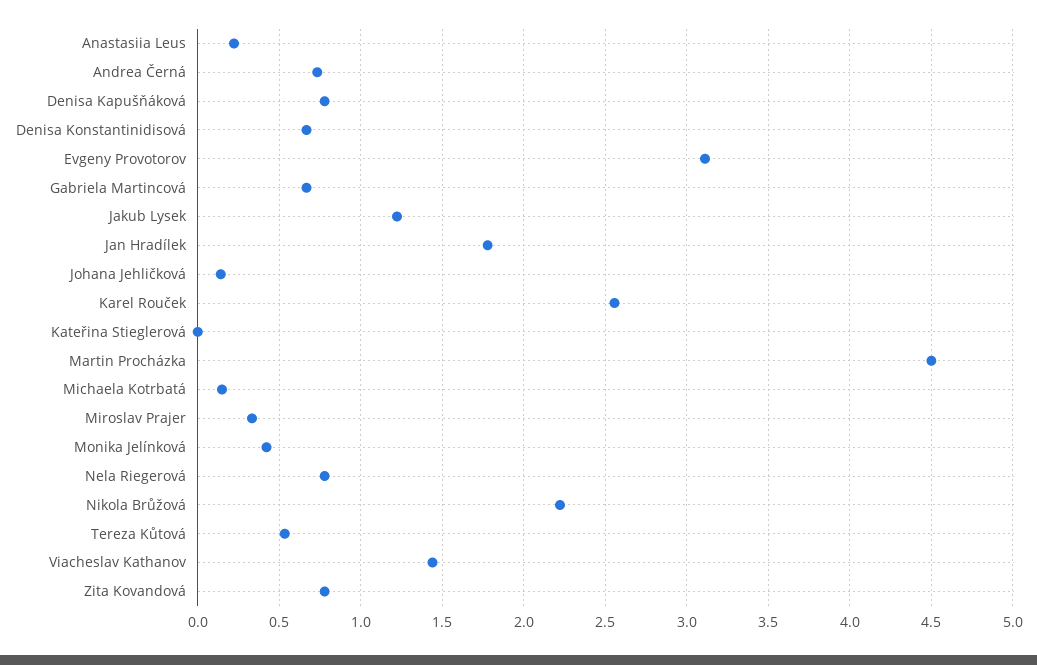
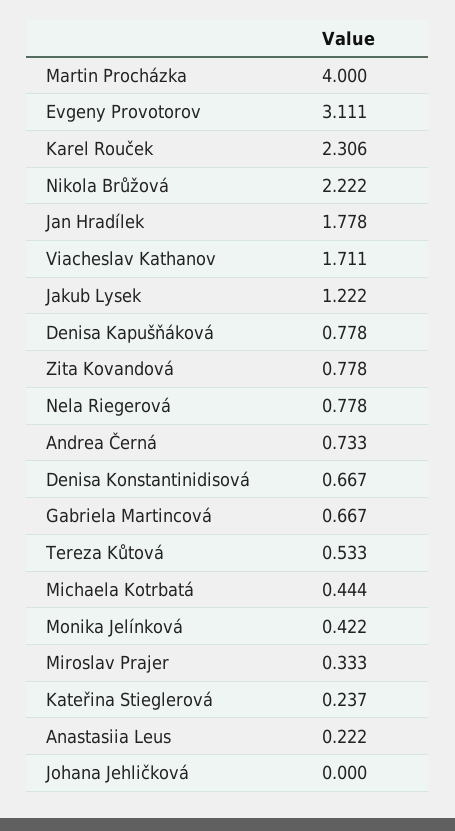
  {
    "Anastasiia Leus": 0.222,
    "Andrea Černá": 0.733,
    "Denisa Kapušňáková": 0.778,
    "Denisa Konstantinidisová": 0.667,
    "Evgeny Provotorov": 3.111,
    "Gabriela Martincová": 0.667,
    "Jakub Lysek": 1.222,
    "Jan Hradílek": 1.778,
-   "Johana Jehličková": 0.15,
+   "Johana Jehličková": 0,
-   "Karel Rouček": 2.55,
+   "Karel Rouček": 2.306,
-   "Kateřina Stieglerová": 0,
+   "Kateřina Stieglerová": 0.237,
-   "Martin Procházka": 4.5,
+   "Martin Procházka": 4,
-   "Michaela Kotrbatá": 0.15,
+   "Michaela Kotrbatá": 0.444,
    "Miroslav Prajer": 0.333,
    "Monika Jelínková": 0.422,
    "Nela Riegerová": 0.778,
    "Nikola Brůžová": 2.222,
    "Tereza Kůtová": 0.533,
-   "Viacheslav Kathanov": 1.45,
+   "Viacheslav Kathanov": 1.711,
    "Zita Kovandová": 0.778
  }

